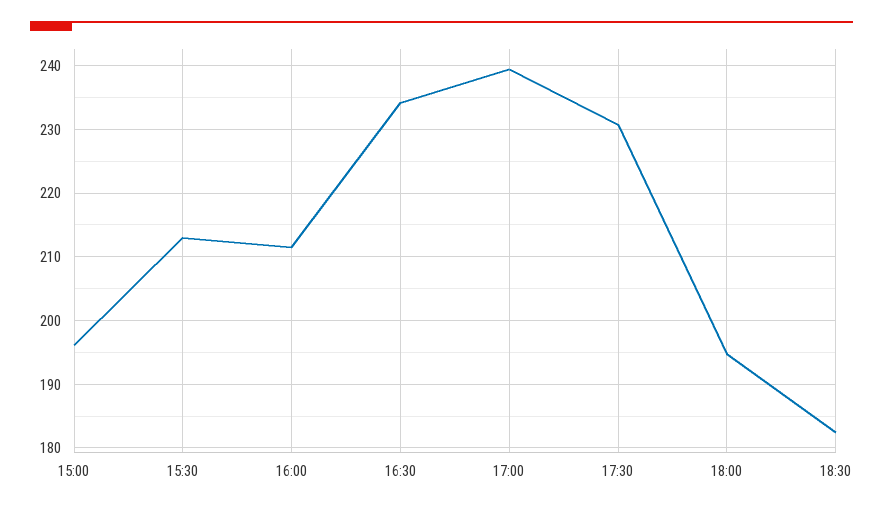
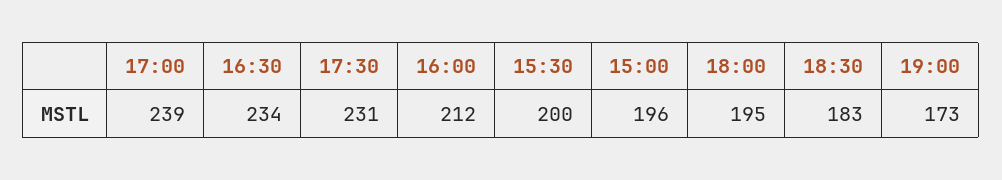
  {
    "15:00": 196,
-   "15:30": 213,
+   "15:30": 200,
    "16:00": 212,
    "16:30": 234,
    "17:00": 239,
    "17:30": 231,
    "18:00": 195,
-   "18:30": 183
+   "18:30": 183,
+   "19:00": 173
  }

